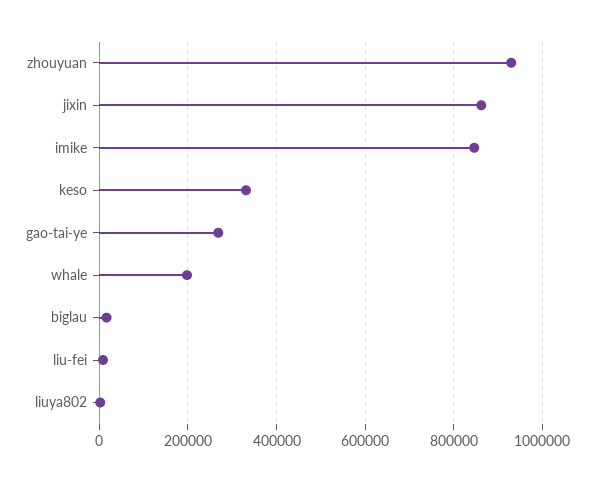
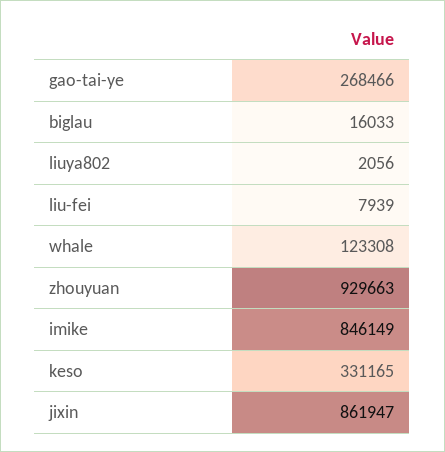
  {
    "zhouyuan": 929663,
    "jixin": 861947,
    "imike": 846149,
    "keso": 331165,
    "gao-tai-ye": 268466,
-   "whale": 200000,
+   "whale": 123308,
    "biglau": 16033,
    "liu-fei": 7939,
    "liuya802": 2056
  }

